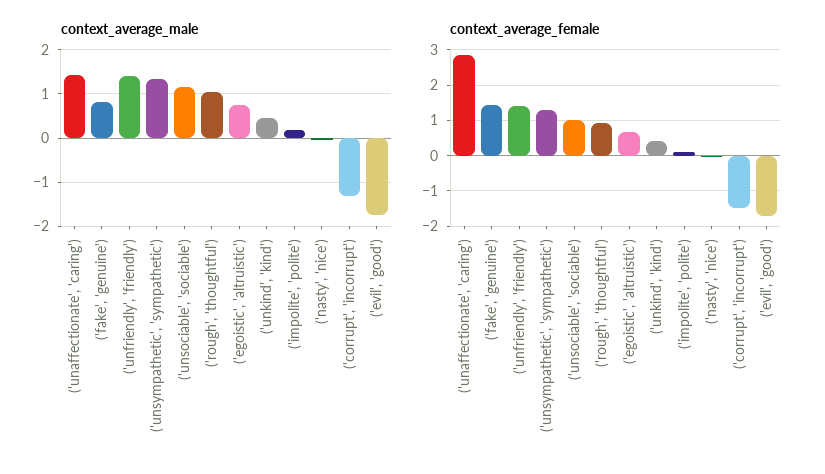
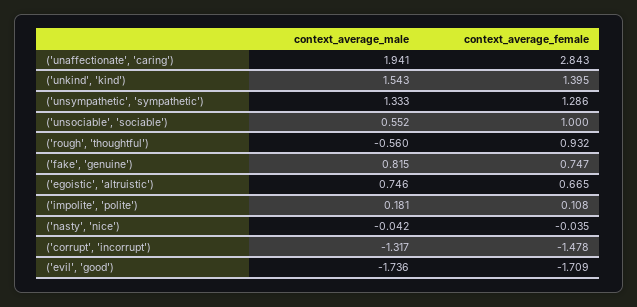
  {
    "context_average_male": {
-     "('unaffectionate', 'caring')": 1.4,
+     "('unaffectionate', 'caring')": 1.941,
      "('fake', 'genuine')": 0.815,
-     "('unfriendly', 'friendly')": 1.4,
      "('unsympathetic', 'sympathetic')": 1.333,
-     "('unsociable', 'sociable')": 1.2,
+     "('unsociable', 'sociable')": 0.552,
-     "('rough', 'thoughtful')": 1,
+     "('rough', 'thoughtful')": -0.56,
      "('egoistic', 'altruistic')": 0.746,
-     "('unkind', 'kind')": 0.4,
+     "('unkind', 'kind')": 1.543,
      "('impolite', 'polite')": 0.181,
      "('nasty', 'nice')": -0.042,
      "('corrupt', 'incorrupt')": -1.317,
      "('evil', 'good')": -1.736
    },
    "context_average_female": {
      "('unaffectionate', 'caring')": 2.843,
-     "('fake', 'genuine')": 1.4,
+     "('fake', 'genuine')": 0.747,
-     "('unfriendly', 'friendly')": 1.4,
      "('unsympathetic', 'sympathetic')": 1.286,
      "('unsociable', 'sociable')": 1,
      "('rough', 'thoughtful')": 0.932,
      "('egoistic', 'altruistic')": 0.665,
-     "('unkind', 'kind')": 0.4,
+     "('unkind', 'kind')": 1.395,
      "('impolite', 'polite')": 0.108,
      "('nasty', 'nice')": -0.035,
      "('corrupt', 'incorrupt')": -1.478,
      "('evil', 'good')": -1.709
    }
  }

